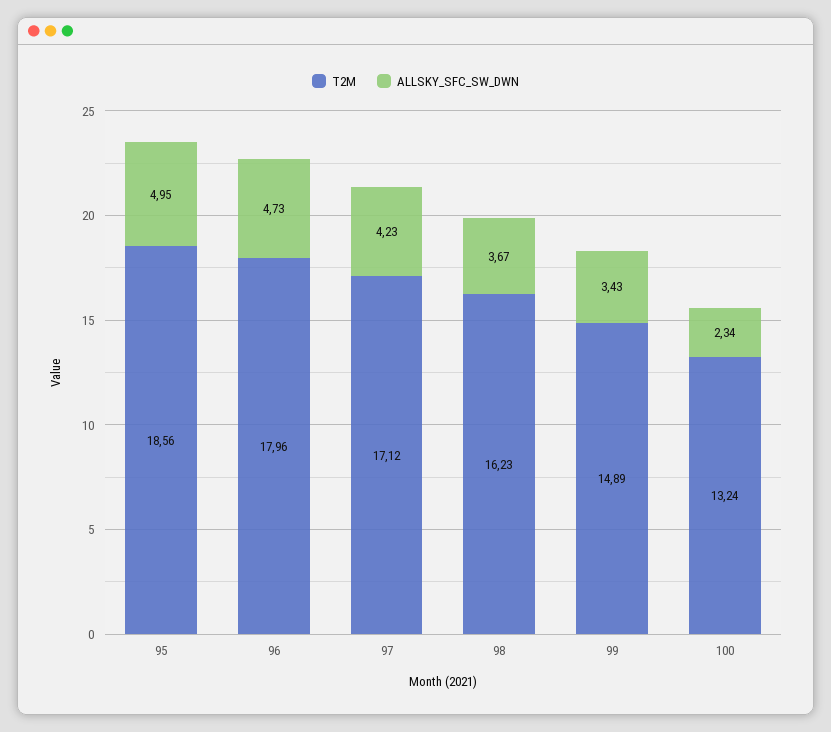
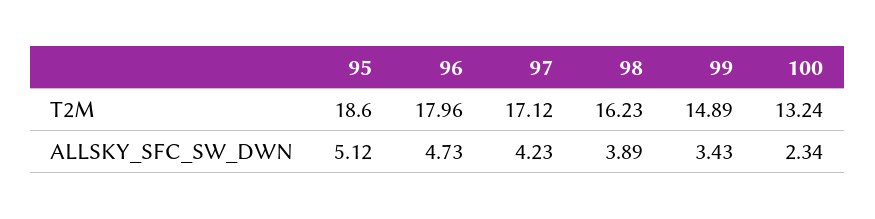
  {
    "T2M": {
-     "95": 18.56,
+     "95": 18.6,
      "96": 17.96,
      "97": 17.12,
      "98": 16.23,
      "99": 14.89,
      "100": 13.24
    },
    "ALLSKY_SFC_SW_DWN": {
-     "95": 4.95,
+     "95": 5.12,
      "96": 4.73,
      "97": 4.23,
-     "98": 3.67,
+     "98": 3.89,
      "99": 3.43,
      "100": 2.34
    }
  }

